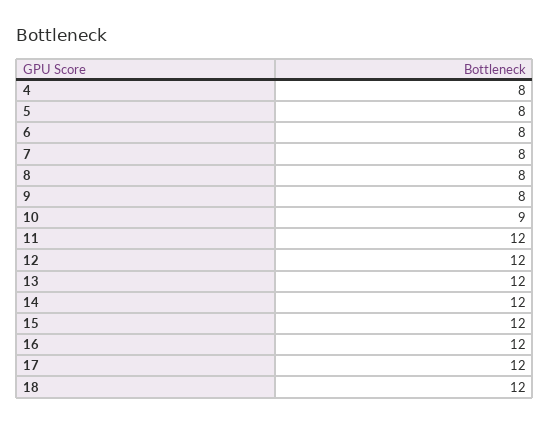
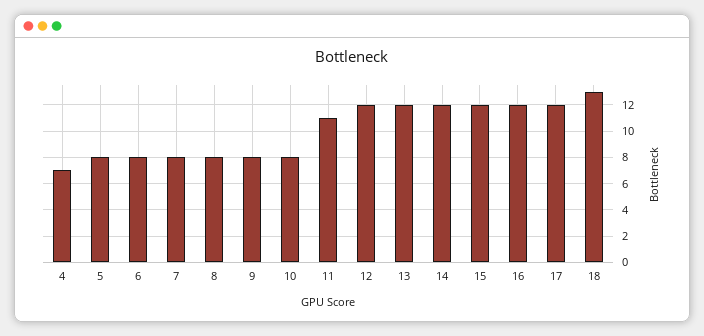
  {
-   "4": 8,
+   "4": 7,
    "5": 8,
    "6": 8,
    "7": 8,
    "8": 8,
    "9": 8,
-   "10": 9,
+   "10": 8,
-   "11": 12,
+   "11": 11,
    "12": 12,
    "13": 12,
    "14": 12,
    "15": 12,
    "16": 12,
    "17": 12,
-   "18": 12
+   "18": 13
  }

